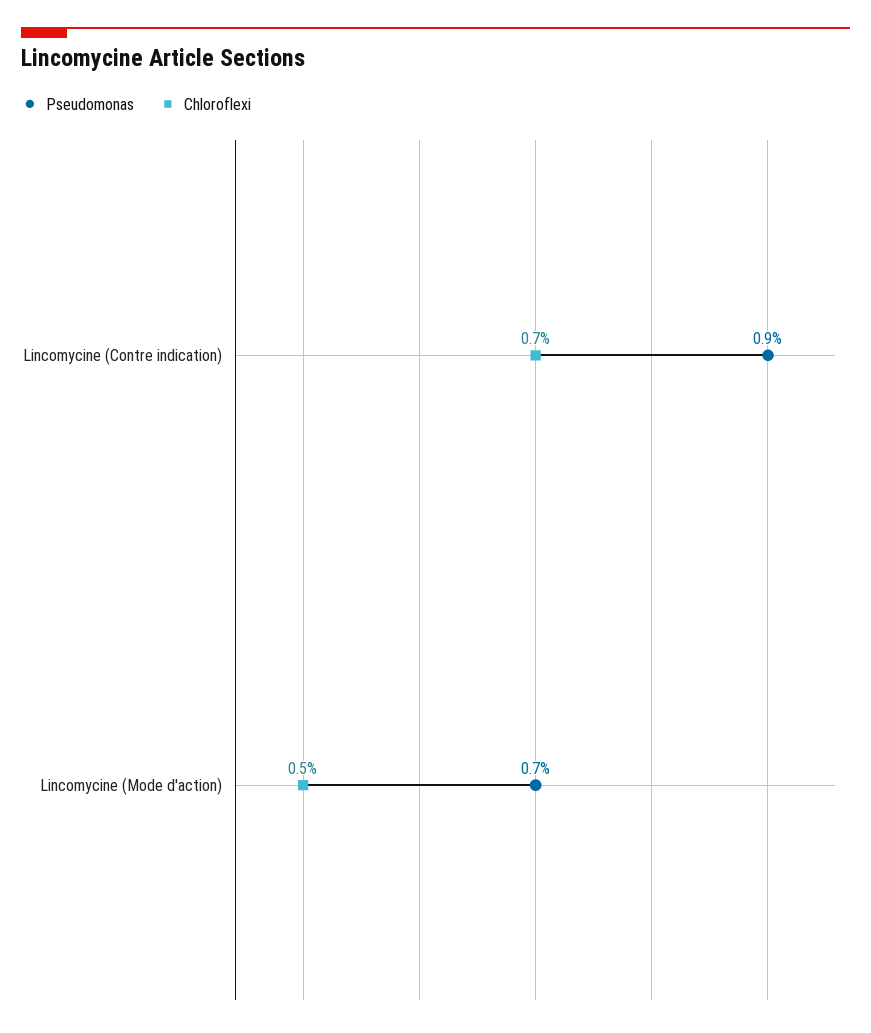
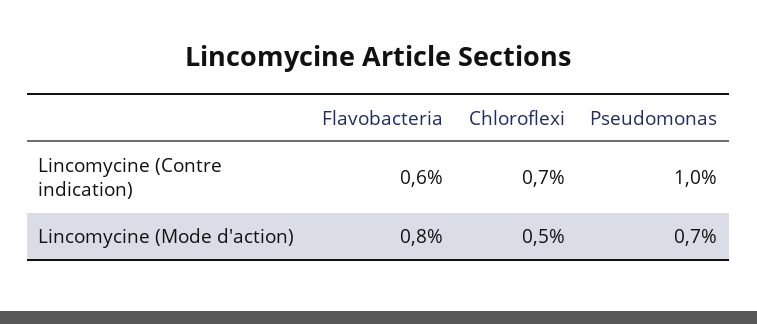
  {
    "Pseudomonas": {
-     "Lincomycine (Contre indication)": 0.9,
+     "Lincomycine (Contre indication)": 1,
      "Lincomycine (Mode d'action)": 0.7
    },
    "Chloroflexi": {
      "Lincomycine (Contre indication)": 0.7,
      "Lincomycine (Mode d'action)": 0.5
-   }
+   },
+   "Flavobacteria": {
+     "Lincomycine (Contre indication)": 0.6,
+     "Lincomycine (Mode d'action)": 0.8
+   }
  }

